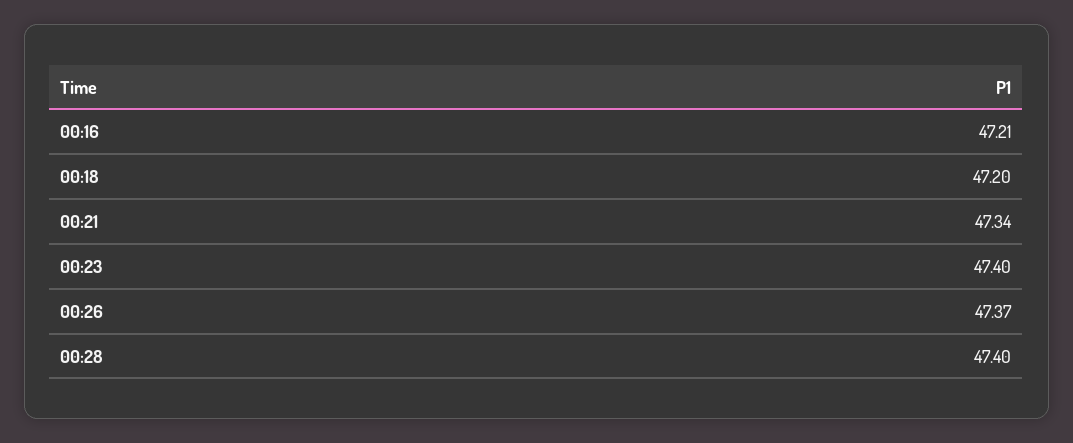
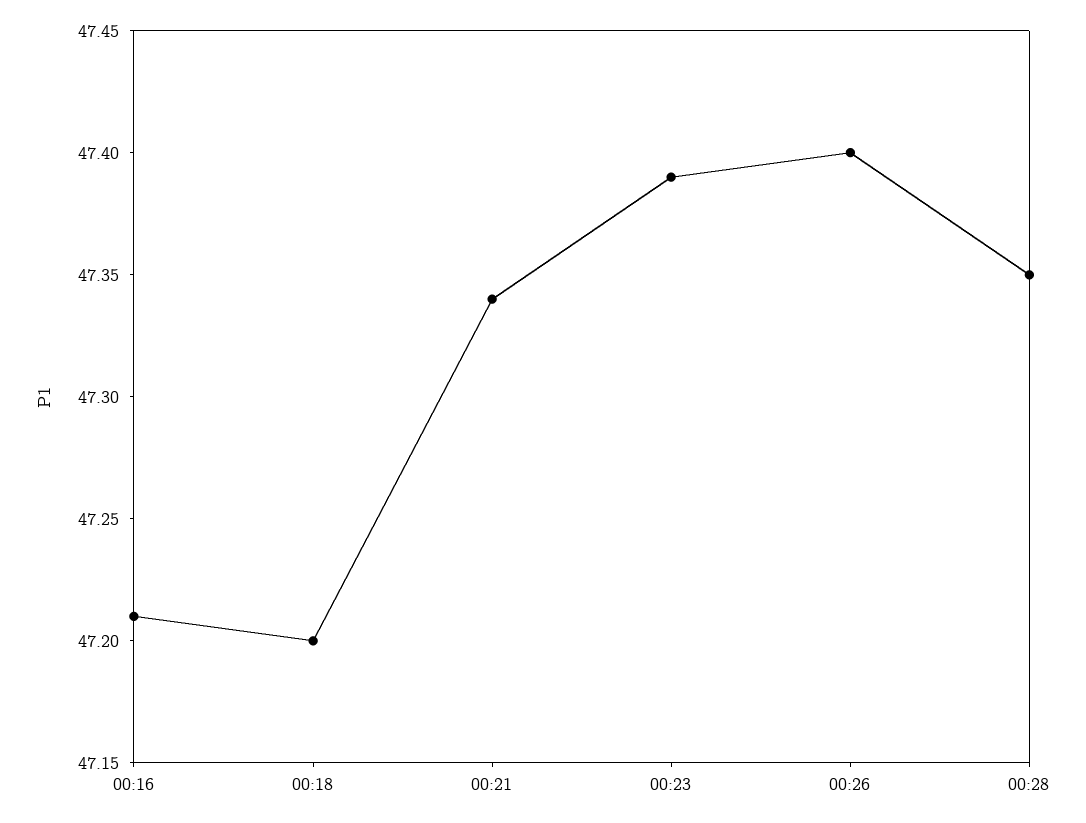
  {
    "00:16": 47.21,
    "00:18": 47.2,
    "00:21": 47.34,
-   "00:23": 47.4,
+   "00:23": 47.39,
-   "00:26": 47.37,
+   "00:26": 47.4,
-   "00:28": 47.4
+   "00:28": 47.35
  }

